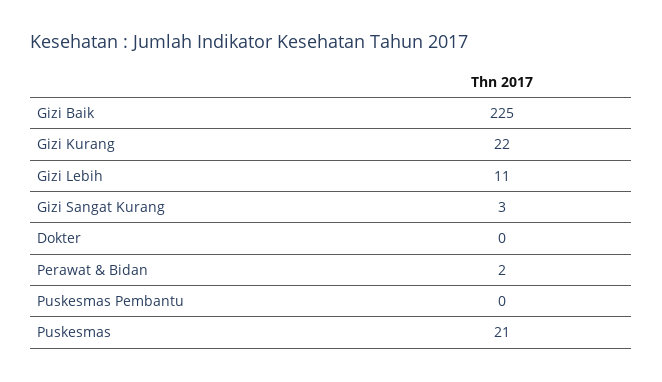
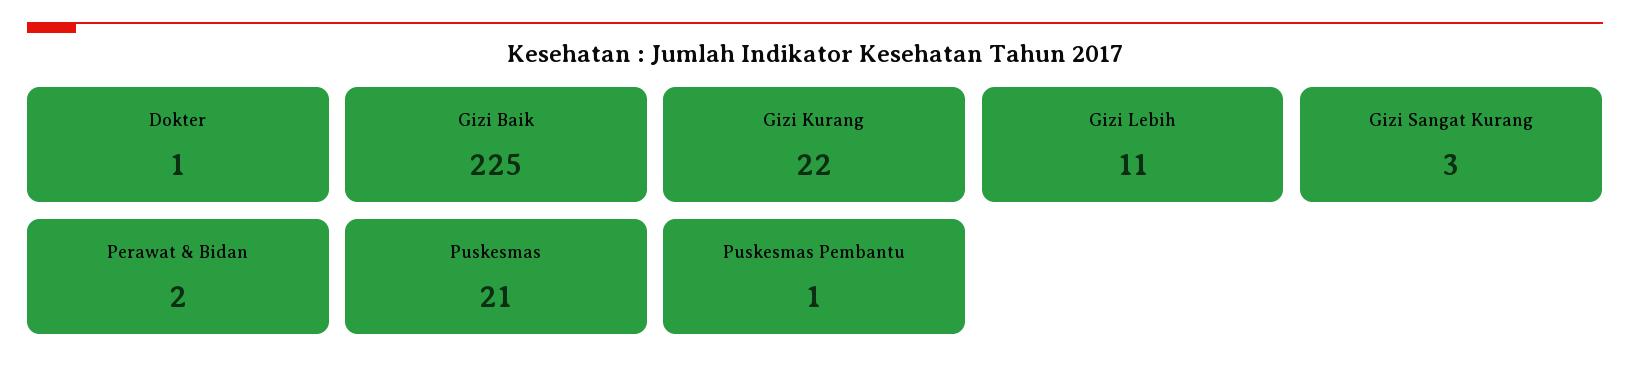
  {
    "Gizi Baik": 225,
    "Gizi Kurang": 22,
    "Gizi Lebih": 11,
    "Gizi Sangat Kurang": 3,
-   "Dokter": 0,
+   "Dokter": 1,
    "Perawat & Bidan": 2,
-   "Puskesmas Pembantu": 0,
+   "Puskesmas Pembantu": 1,
    "Puskesmas": 21
  }

